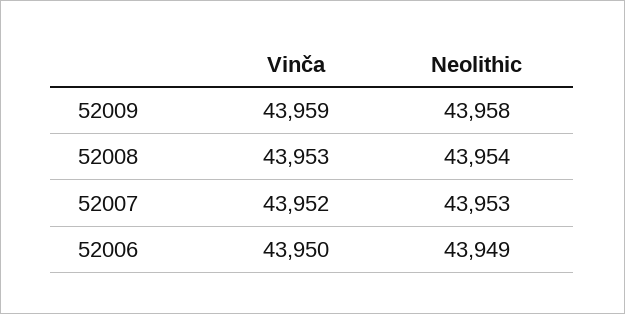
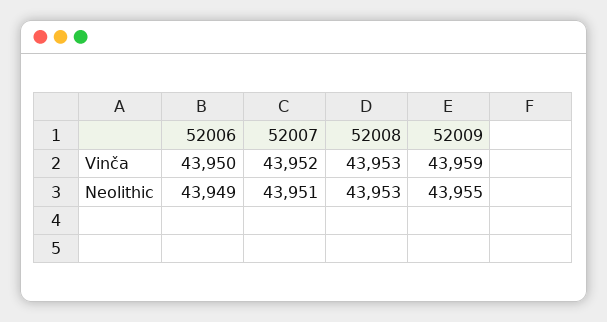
  {
    "Vinča": {
      "52009": 43959,
      "52008": 43953,
      "52007": 43952,
      "52006": 43950
    },
    "Neolithic": {
-     "52009": 43958,
+     "52009": 43955,
-     "52008": 43954,
+     "52008": 43953,
-     "52007": 43953,
+     "52007": 43951,
      "52006": 43949
    }
  }

